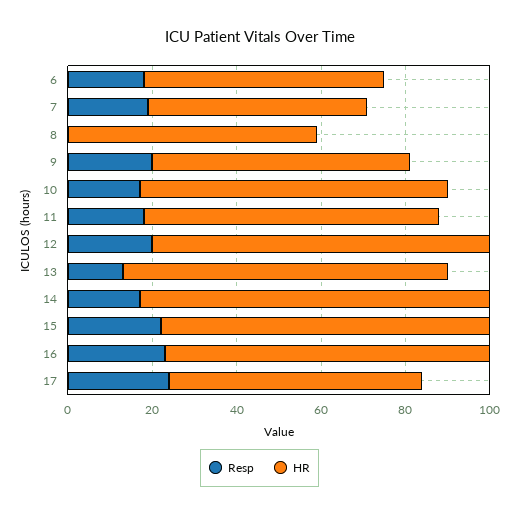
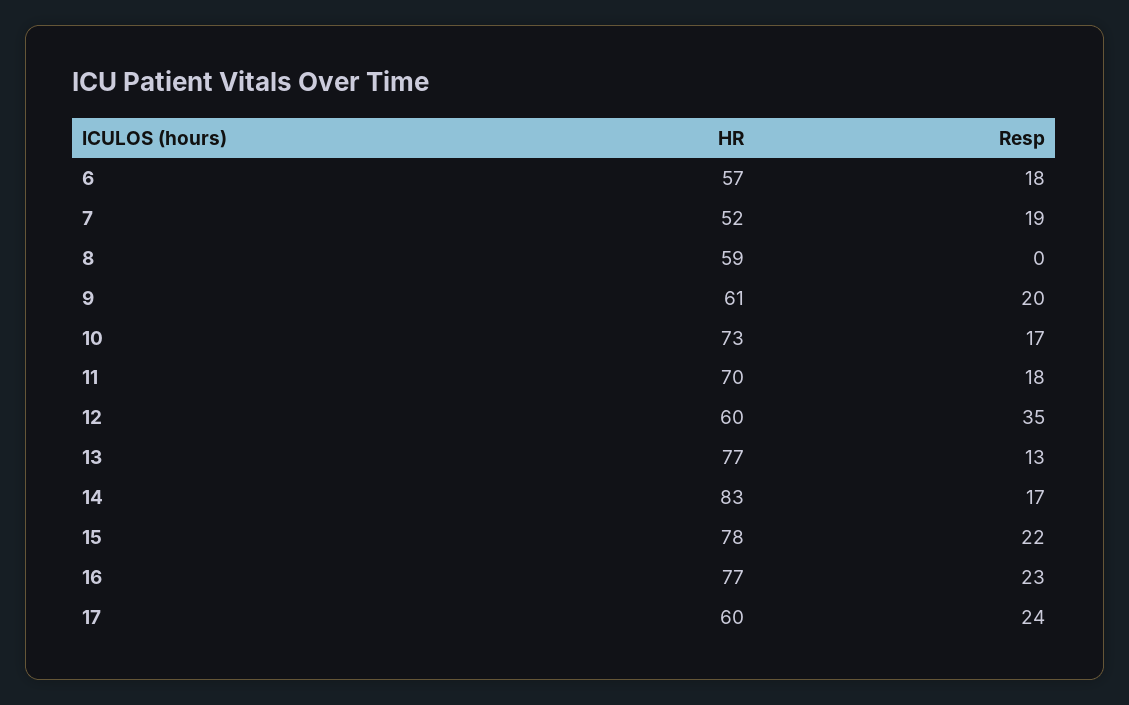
  {
    "Resp": {
      "6": 18,
      "7": 19,
      "8": 0,
      "9": 20,
      "10": 17,
      "11": 18,
-     "12": 20,
+     "12": 35,
      "13": 13,
      "14": 17,
      "15": 22,
      "16": 23,
      "17": 24
    },
    "HR": {
      "6": 57,
      "7": 52,
      "8": 59,
      "9": 61,
      "10": 73,
      "11": 70,
-     "12": 80,
+     "12": 60,
      "13": 77,
      "14": 83,
      "15": 78,
      "16": 77,
      "17": 60
    }
  }

